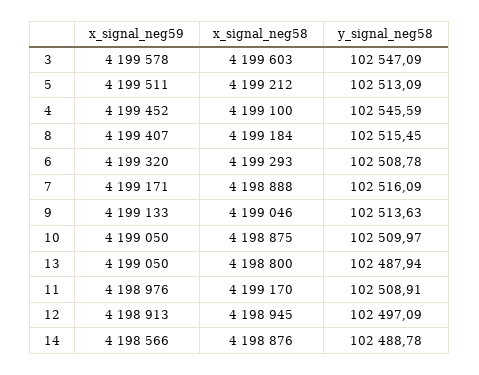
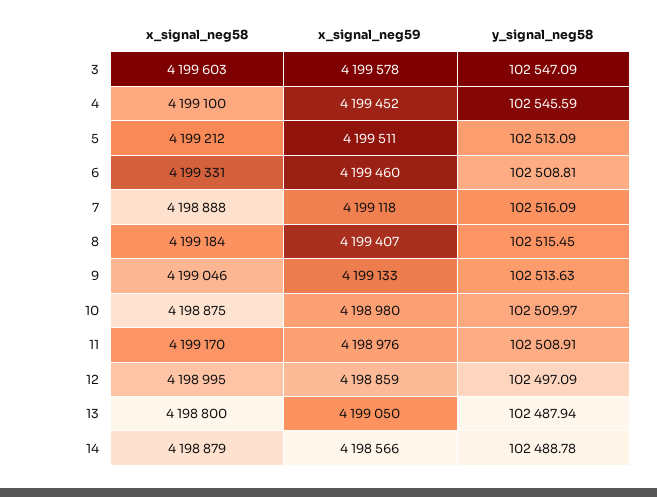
  {
    "x_signal_neg59": {
      "3": 4199578,
      "5": 4199511,
      "4": 4199452,
      "8": 4199407,
-     "6": 4199320,
+     "6": 4199460,
-     "7": 4199171,
+     "7": 4199118,
      "9": 4199133,
-     "10": 4199050,
+     "10": 4198980,
      "13": 4199050,
      "11": 4198976,
-     "12": 4198913,
+     "12": 4198859,
      "14": 4198566
    },
    "x_signal_neg58": {
      "3": 4199603,
      "5": 4199212,
      "4": 4199100,
      "8": 4199184,
-     "6": 4199293,
+     "6": 4199331,
      "7": 4198888,
      "9": 4199046,
      "10": 4198875,
      "13": 4198800,
      "11": 4199170,
-     "12": 4198945,
+     "12": 4198995,
-     "14": 4198876
+     "14": 4198879
    },
    "y_signal_neg58": {
      "3": 102547.09,
      "5": 102513.09,
      "4": 102545.59,
      "8": 102515.45,
-     "6": 102508.78,
+     "6": 102508.81,
      "7": 102516.09,
      "9": 102513.63,
      "10": 102509.97,
      "13": 102487.94,
      "11": 102508.91,
      "12": 102497.09,
      "14": 102488.78
    }
  }

